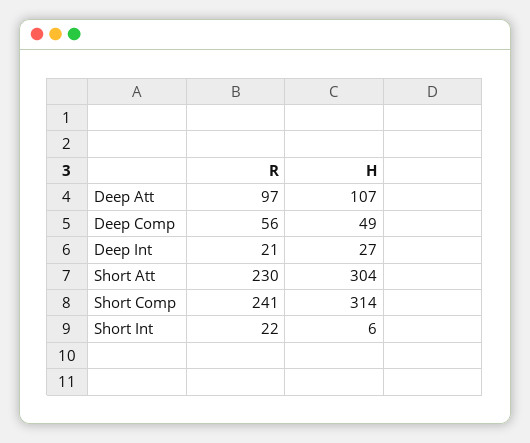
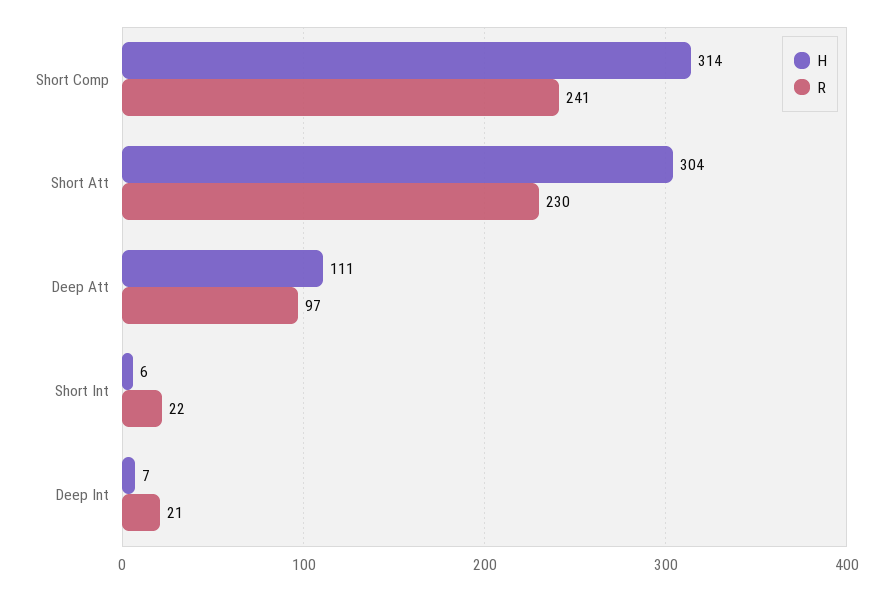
  {
    "R": {
      "Deep Att": 97,
-     "Deep Comp": 56,
      "Deep Int": 21,
      "Short Att": 230,
      "Short Comp": 241,
      "Short Int": 22
    },
    "H": {
-     "Deep Att": 107,
+     "Deep Att": 111,
-     "Deep Comp": 49,
-     "Deep Int": 27,
+     "Deep Int": 7,
      "Short Att": 304,
      "Short Comp": 314,
      "Short Int": 6
    }
  }

